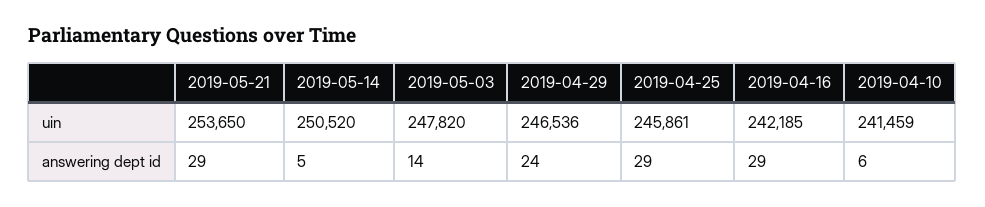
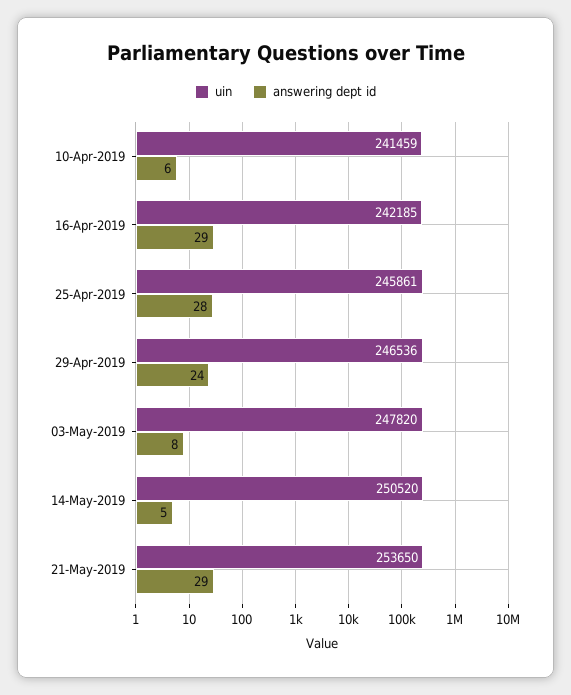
  {
    "uin": {
      "2019-05-21": 253650,
      "2019-05-14": 250520,
      "2019-05-03": 247820,
      "2019-04-29": 246536,
      "2019-04-25": 245861,
      "2019-04-16": 242185,
      "2019-04-10": 241459
    },
    "answering dept id": {
      "2019-05-21": 29,
      "2019-05-14": 5,
-     "2019-05-03": 14,
+     "2019-05-03": 8,
      "2019-04-29": 24,
-     "2019-04-25": 29,
+     "2019-04-25": 28,
      "2019-04-16": 29,
      "2019-04-10": 6
    }
  }

